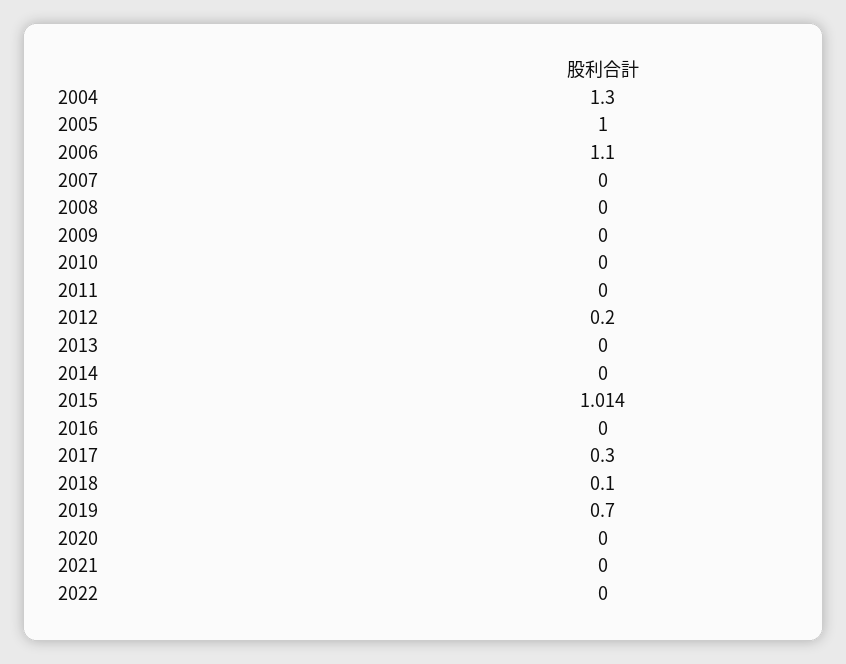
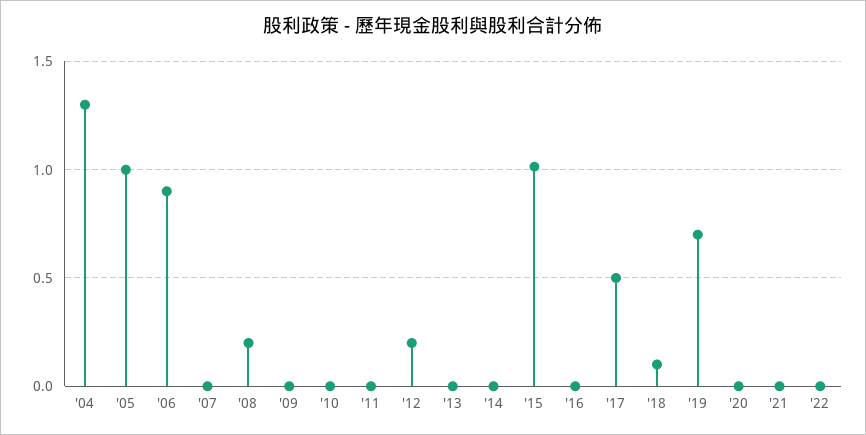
  {
    "2004": 1.3,
    "2005": 1,
-   "2006": 1.1,
+   "2006": 0.9,
    "2007": 0,
-   "2008": 0,
+   "2008": 0.2,
    "2009": 0,
    "2010": 0,
    "2011": 0,
    "2012": 0.2,
    "2013": 0,
    "2014": 0,
    "2015": 1.014,
    "2016": 0,
-   "2017": 0.3,
+   "2017": 0.5,
    "2018": 0.1,
    "2019": 0.7,
    "2020": 0,
    "2021": 0,
    "2022": 0
  }

